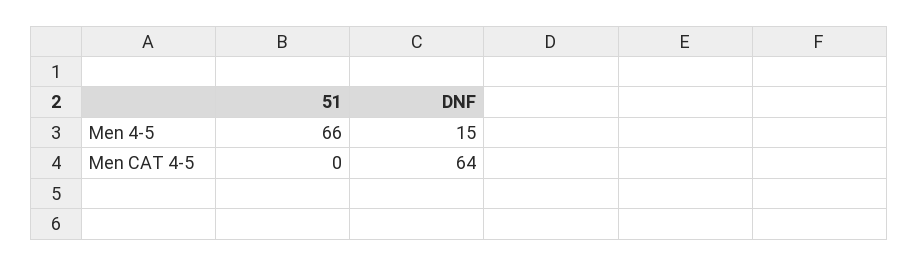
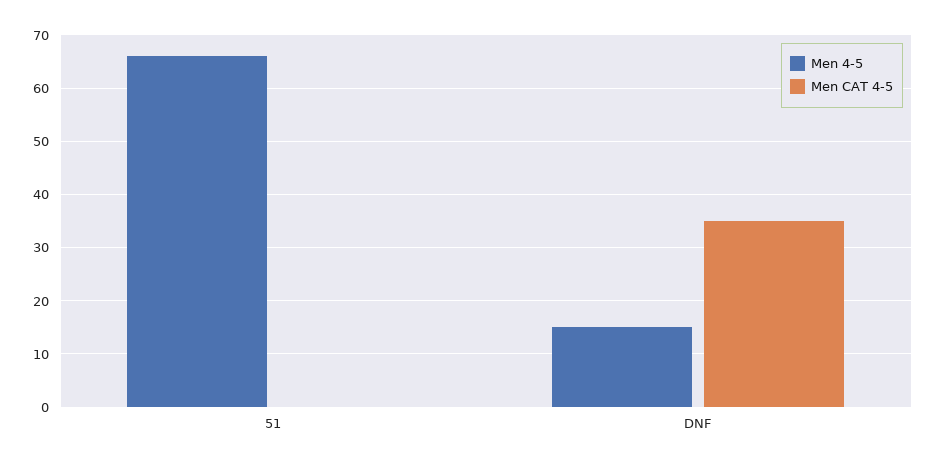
  {
    "Men 4-5": {
      "51": 66,
      "DNF": 15
    },
    "Men CAT 4-5": {
      "51": 0,
-     "DNF": 64
+     "DNF": 35
    }
  }

